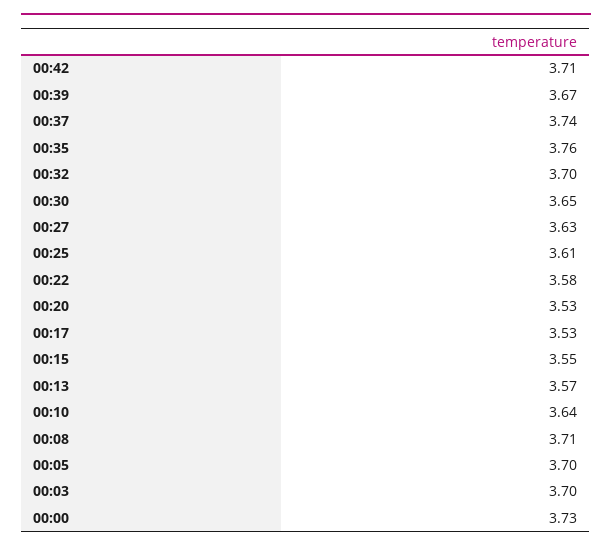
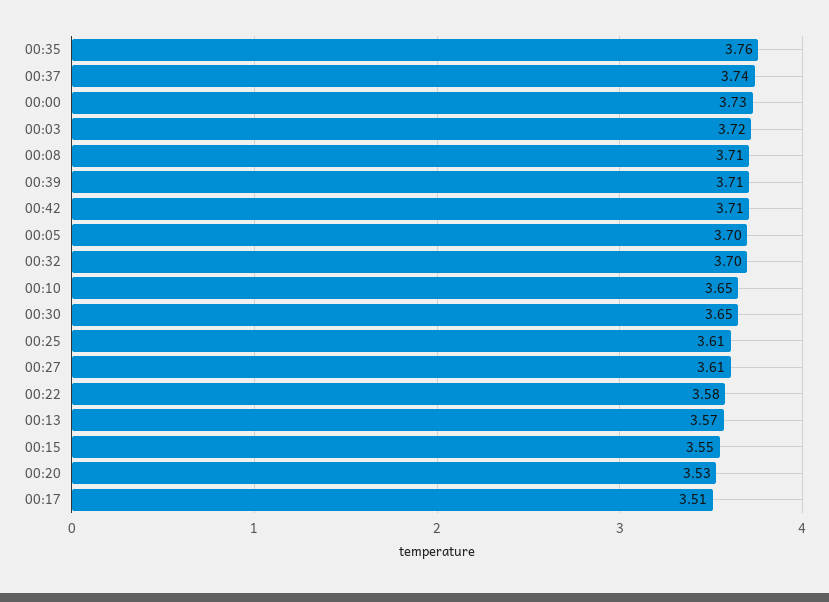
  {
    "00:42": 3.71,
-   "00:39": 3.67,
+   "00:39": 3.71,
    "00:37": 3.74,
    "00:35": 3.76,
    "00:32": 3.7,
    "00:30": 3.65,
-   "00:27": 3.63,
+   "00:27": 3.61,
    "00:25": 3.61,
    "00:22": 3.58,
    "00:20": 3.53,
-   "00:17": 3.53,
+   "00:17": 3.51,
    "00:15": 3.55,
    "00:13": 3.57,
-   "00:10": 3.64,
+   "00:10": 3.65,
    "00:08": 3.71,
    "00:05": 3.7,
-   "00:03": 3.7,
+   "00:03": 3.72,
    "00:00": 3.73
  }

